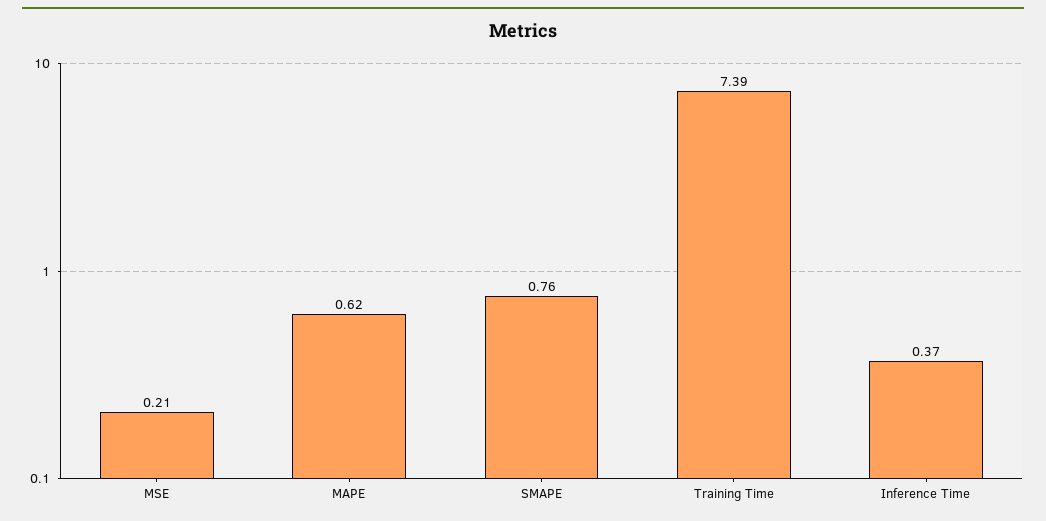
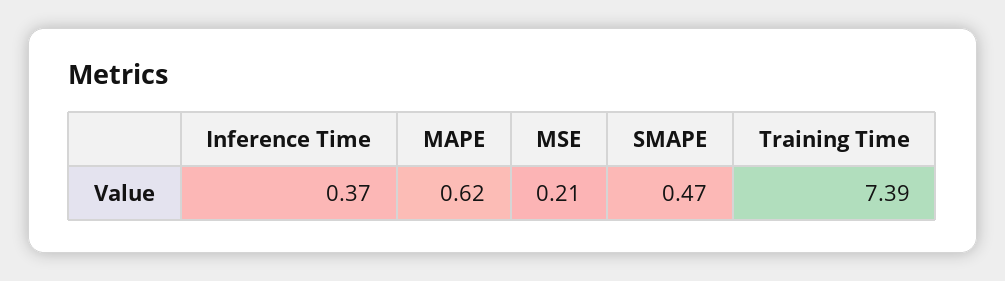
  {
    "MSE": 0.21,
    "MAPE": 0.62,
-   "SMAPE": 0.76,
+   "SMAPE": 0.47,
    "Training Time": 7.39,
    "Inference Time": 0.37
  }

